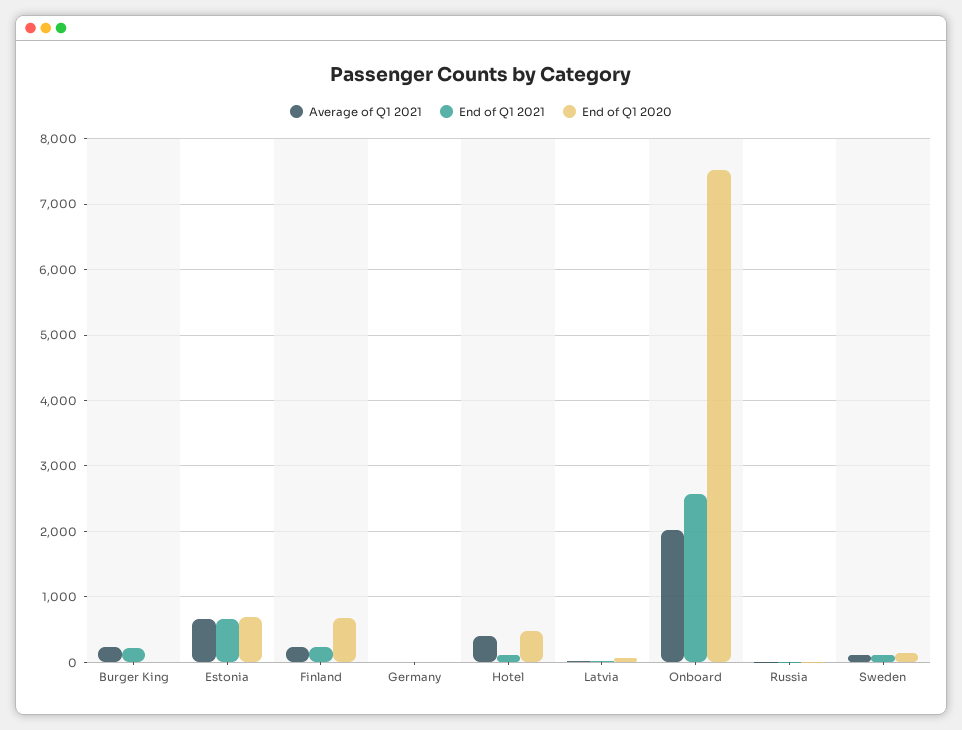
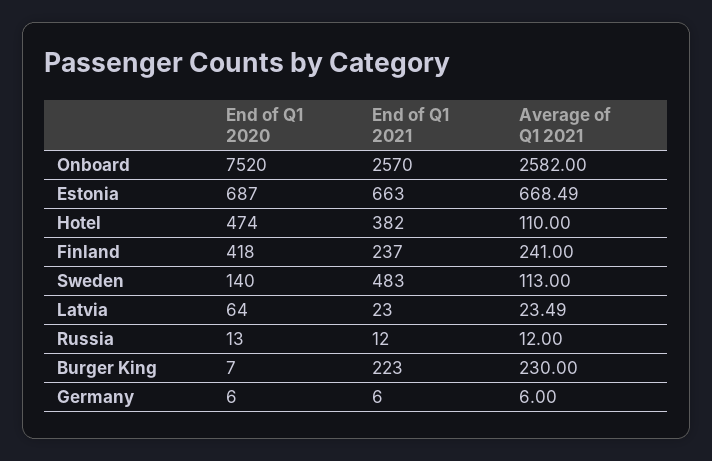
  {
    "Average of Q1 2021": {
      "Burger King": 230,
      "Estonia": 668.49,
      "Finland": 241,
      "Germany": 6,
-     "Hotel": 400,
+     "Hotel": 110,
      "Latvia": 23.49,
-     "Onboard": 2000,
+     "Onboard": 2582,
      "Russia": 12,
      "Sweden": 113
    },
    "End of Q1 2021": {
      "Burger King": 223,
      "Estonia": 663,
      "Finland": 237,
      "Germany": 6,
-     "Hotel": 100,
+     "Hotel": 382,
      "Latvia": 23,
      "Onboard": 2570,
      "Russia": 12,
-     "Sweden": 100
+     "Sweden": 483
    },
    "End of Q1 2020": {
      "Burger King": 7,
      "Estonia": 687,
-     "Finland": 700,
+     "Finland": 418,
      "Germany": 6,
      "Hotel": 474,
      "Latvia": 64,
      "Onboard": 7520,
      "Russia": 13,
      "Sweden": 140
    }
  }

